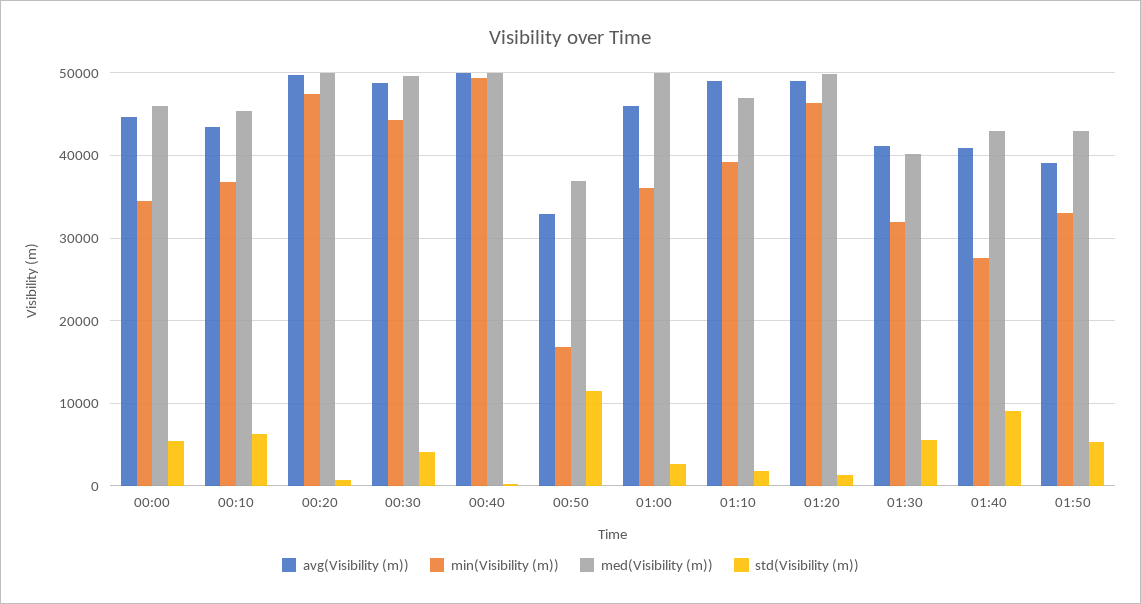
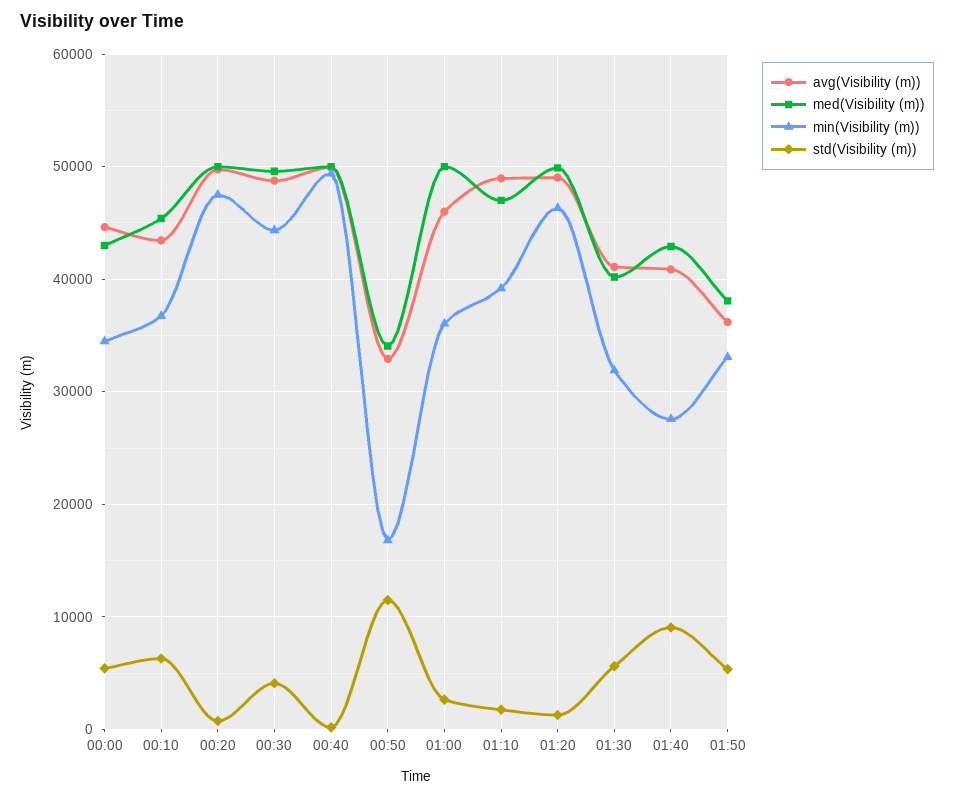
  {
    "avg(Visibility (m))": {
      "00:00": 45000,
      "00:10": 43000,
      "00:20": 50000,
      "00:30": 49000,
      "00:40": 50000,
      "00:50": 33000,
      "01:00": 46000,
      "01:10": 49000,
      "01:20": 49000,
      "01:30": 41000,
      "01:40": 41000,
-     "01:50": 39000
+     "01:50": 36000
    },
    "min(Visibility (m))": {
      "00:00": 34000,
      "00:10": 37000,
      "00:20": 47000,
      "00:30": 44000,
      "00:40": 49000,
      "00:50": 17000,
      "01:00": 36000,
      "01:10": 39000,
      "01:20": 46000,
      "01:30": 32000,
      "01:40": 28000,
      "01:50": 33000
    },
    "med(Visibility (m))": {
-     "00:00": 46000,
+     "00:00": 43000,
      "00:10": 45000,
      "00:20": 50000,
      "00:30": 50000,
      "00:40": 50000,
-     "00:50": 37000,
+     "00:50": 34000,
      "01:00": 50000,
      "01:10": 47000,
      "01:20": 50000,
      "01:30": 40000,
      "01:40": 43000,
-     "01:50": 43000
+     "01:50": 38000
    },
    "std(Visibility (m))": {
      "00:00": 5000,
      "00:10": 6000,
      "00:20": 1000,
      "00:30": 4000,
      "00:40": 0,
      "00:50": 11000,
      "01:00": 3000,
      "01:10": 2000,
      "01:20": 1000,
      "01:30": 6000,
      "01:40": 9000,
      "01:50": 5000
    }
  }

